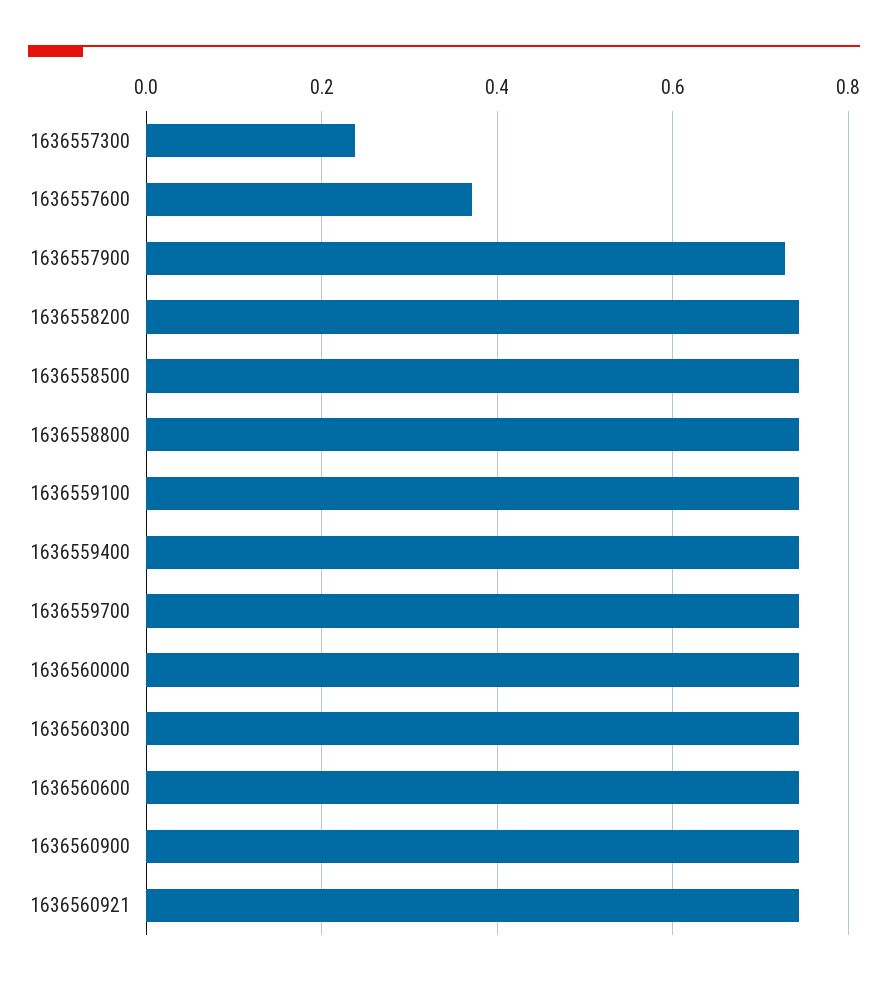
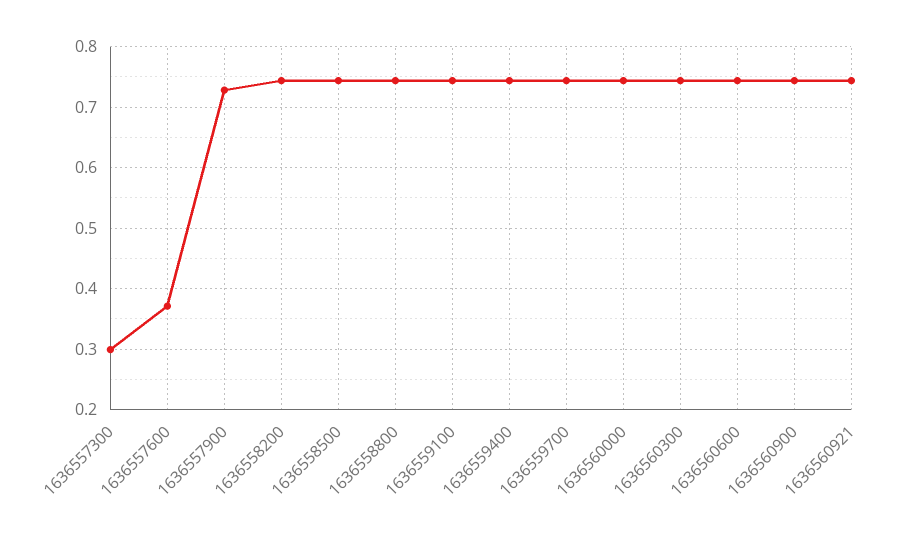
  {
-   "1636557300": 0.24,
+   "1636557300": 0.3,
    "1636557600": 0.37,
    "1636557900": 0.73,
    "1636558200": 0.74,
    "1636558500": 0.74,
    "1636558800": 0.74,
    "1636559100": 0.74,
    "1636559400": 0.74,
    "1636559700": 0.74,
    "1636560000": 0.74,
    "1636560300": 0.74,
    "1636560600": 0.74,
    "1636560900": 0.74,
    "1636560921": 0.74
  }

